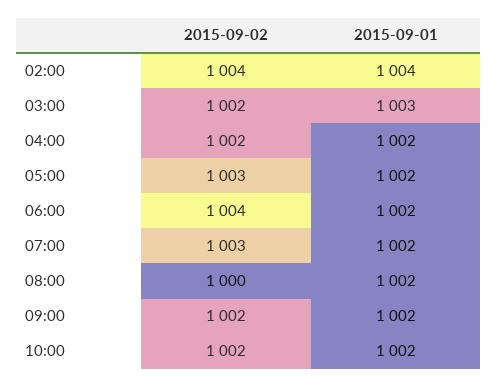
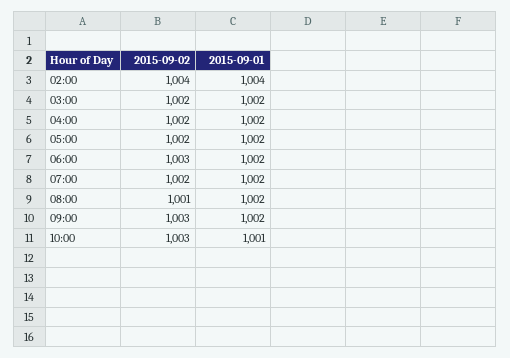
  {
    "2015-09-02": {
      "02:00": 1004,
      "03:00": 1002,
      "04:00": 1002,
-     "05:00": 1003,
+     "05:00": 1002,
-     "06:00": 1004,
+     "06:00": 1003,
-     "07:00": 1003,
+     "07:00": 1002,
-     "08:00": 1000,
+     "08:00": 1001,
-     "09:00": 1002,
+     "09:00": 1003,
-     "10:00": 1002
+     "10:00": 1003
    },
    "2015-09-01": {
      "02:00": 1004,
-     "03:00": 1003,
+     "03:00": 1002,
      "04:00": 1002,
      "05:00": 1002,
      "06:00": 1002,
      "07:00": 1002,
      "08:00": 1002,
      "09:00": 1002,
-     "10:00": 1002
+     "10:00": 1001
    }
  }

